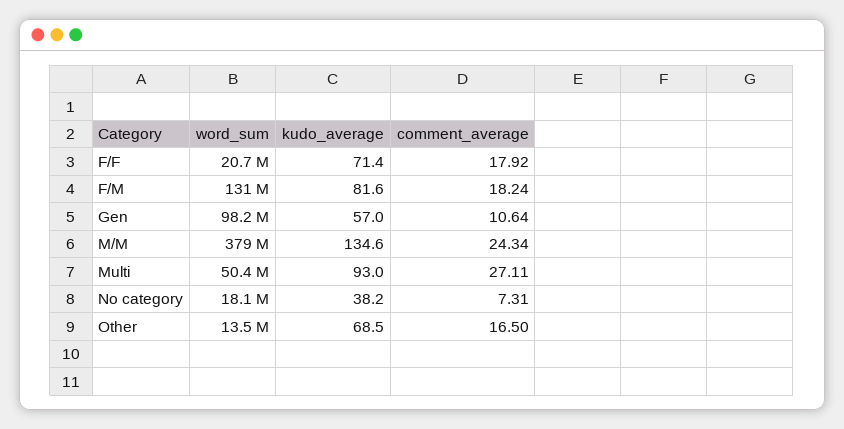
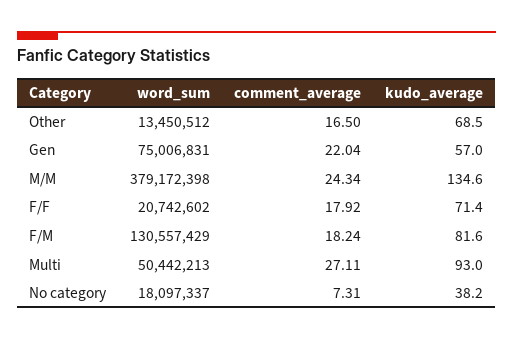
  {
    "word_sum": {
      "F/F": 20742602,
      "F/M": 130557429,
-     "Gen": 98200000,
+     "Gen": 75006831,
      "M/M": 379172398,
      "Multi": 50442213,
      "No category": 18097337,
      "Other": 13450512
    },
    "kudo_average": {
      "F/F": 71.4,
      "F/M": 81.6,
      "Gen": 57,
      "M/M": 134.6,
      "Multi": 93,
      "No category": 38.2,
      "Other": 68.5
    },
    "comment_average": {
      "F/F": 17.92,
      "F/M": 18.24,
-     "Gen": 10.64,
+     "Gen": 22.04,
      "M/M": 24.34,
      "Multi": 27.11,
      "No category": 7.31,
      "Other": 16.5
    }
  }

